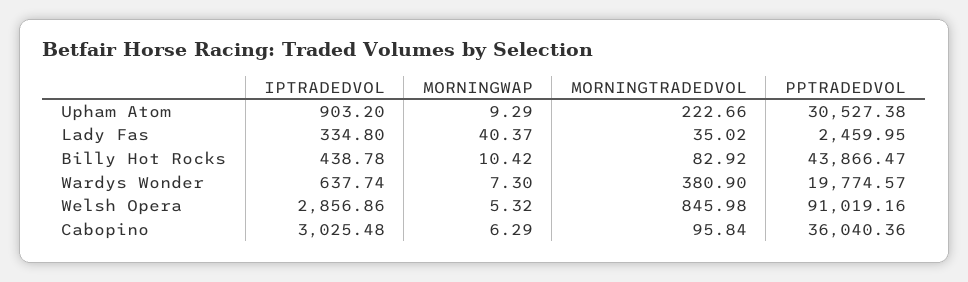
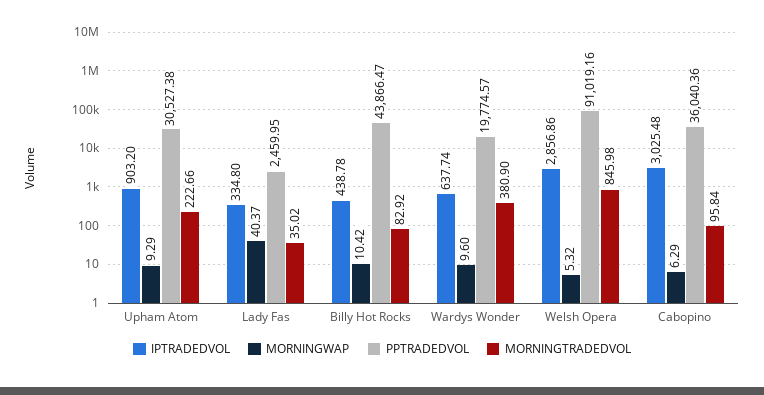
  {
    "IPTRADEDVOL": {
      "Upham Atom": 903.2,
      "Lady Fas": 334.8,
      "Billy Hot Rocks": 438.78,
      "Wardys Wonder": 637.74,
      "Welsh Opera": 2856.86,
      "Cabopino": 3025.48
    },
    "MORNINGWAP": {
      "Upham Atom": 9.29,
      "Lady Fas": 40.37,
      "Billy Hot Rocks": 10.42,
-     "Wardys Wonder": 7.3,
+     "Wardys Wonder": 9.6,
      "Welsh Opera": 5.32,
      "Cabopino": 6.29
    },
    "MORNINGTRADEDVOL": {
      "Upham Atom": 222.66,
      "Lady Fas": 35.02,
      "Billy Hot Rocks": 82.92,
      "Wardys Wonder": 380.9,
      "Welsh Opera": 845.98,
      "Cabopino": 95.84
    },
    "PPTRADEDVOL": {
      "Upham Atom": 30527.38,
      "Lady Fas": 2459.95,
      "Billy Hot Rocks": 43866.47,
      "Wardys Wonder": 19774.57,
      "Welsh Opera": 91019.16,
      "Cabopino": 36040.36
    }
  }

